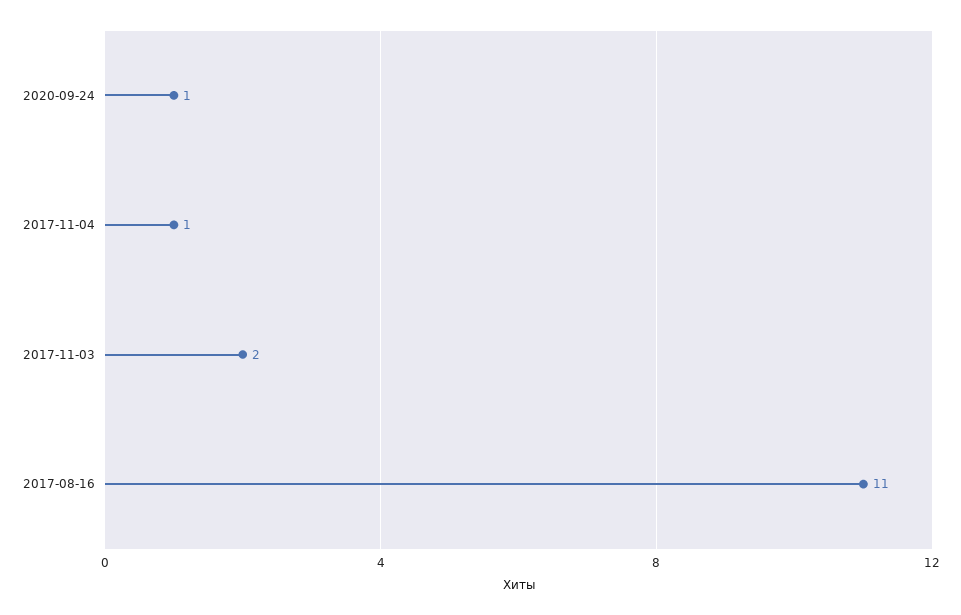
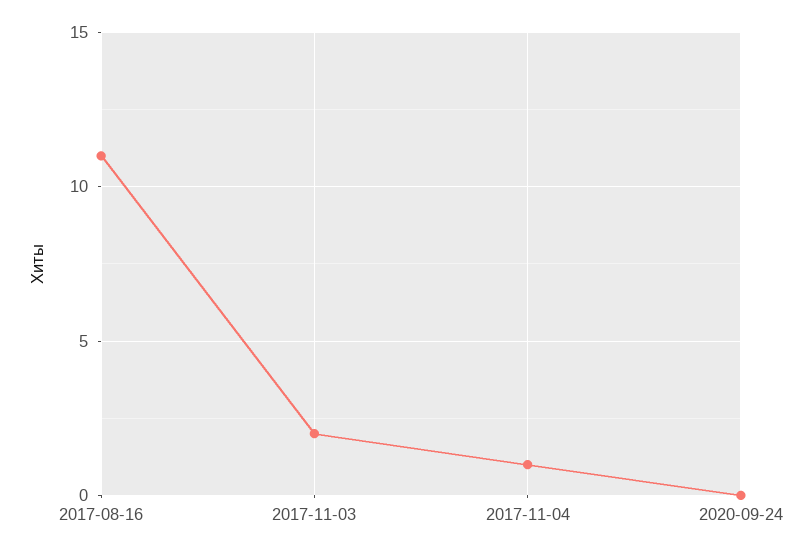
  {
-   "2020-09-24": 1,
+   "2020-09-24": 0,
    "2017-11-04": 1,
    "2017-11-03": 2,
    "2017-08-16": 11
  }

